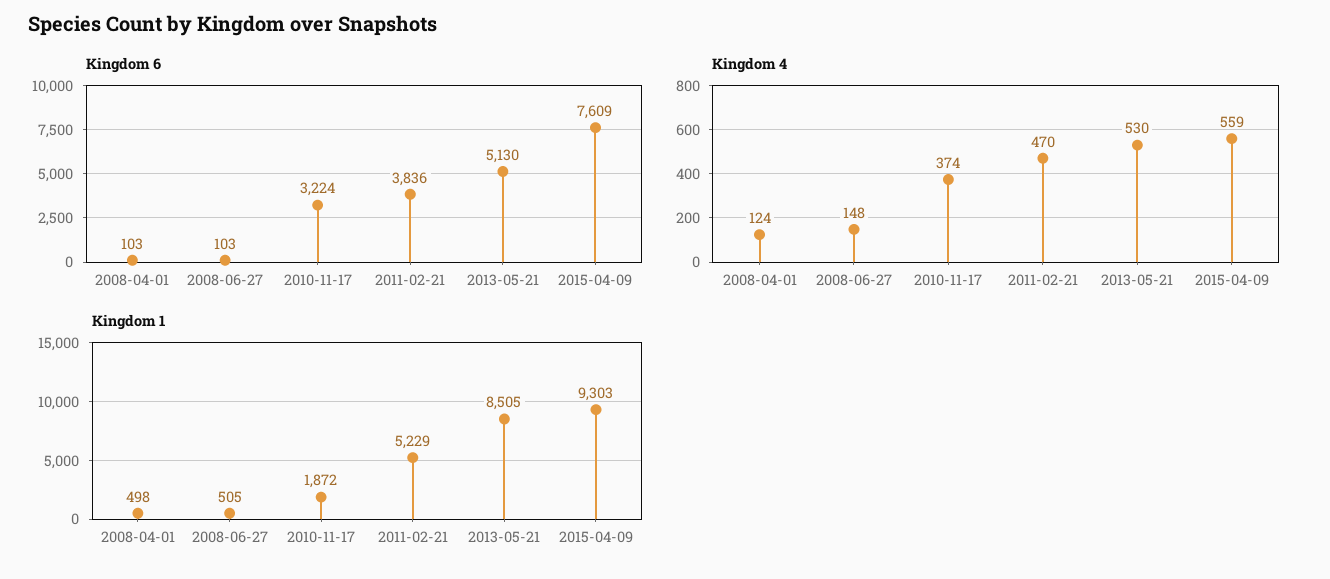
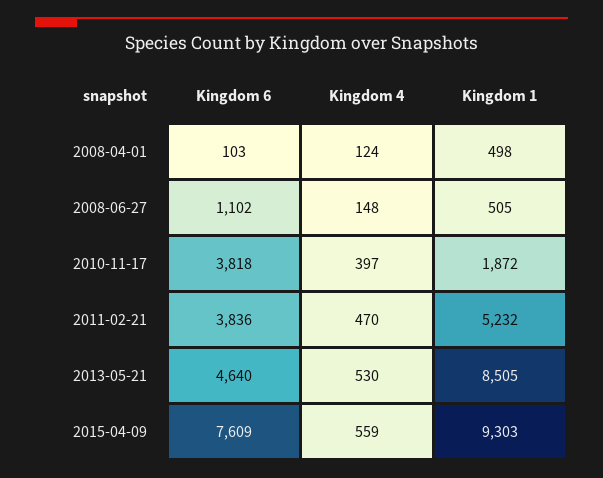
  {
    "Kingdom 6": {
      "2008-04-01": 103,
-     "2008-06-27": 103,
+     "2008-06-27": 1102,
-     "2010-11-17": 3224,
+     "2010-11-17": 3818,
      "2011-02-21": 3836,
-     "2013-05-21": 5130,
+     "2013-05-21": 4640,
      "2015-04-09": 7609
    },
    "Kingdom 4": {
      "2008-04-01": 124,
      "2008-06-27": 148,
-     "2010-11-17": 374,
+     "2010-11-17": 397,
      "2011-02-21": 470,
      "2013-05-21": 530,
      "2015-04-09": 559
    },
    "Kingdom 1": {
      "2008-04-01": 498,
      "2008-06-27": 505,
      "2010-11-17": 1872,
-     "2011-02-21": 5229,
+     "2011-02-21": 5232,
      "2013-05-21": 8505,
      "2015-04-09": 9303
    }
  }

